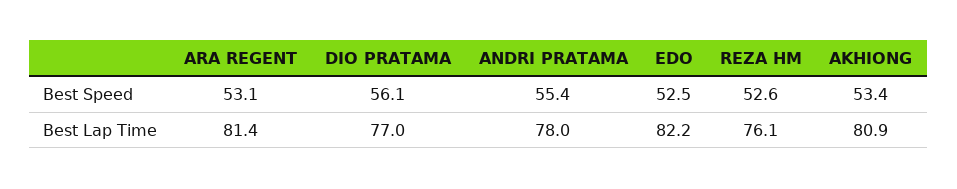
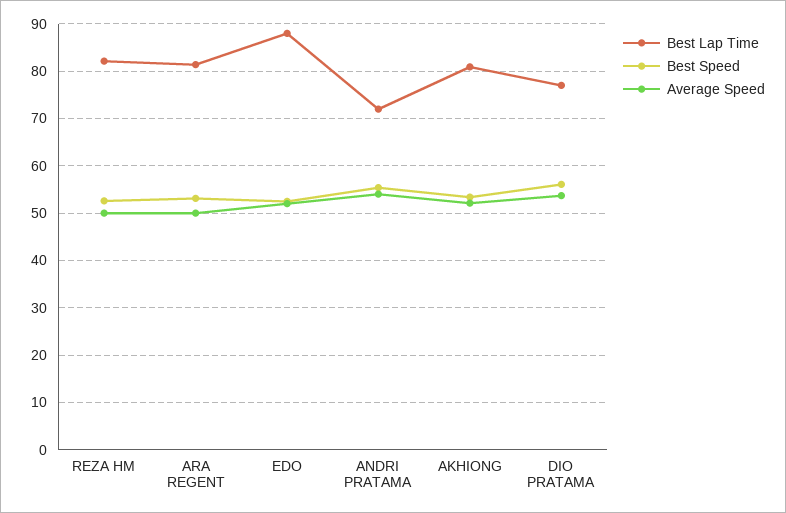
  {
    "Best Speed": {
      "ARA REGENT": 53.1,
      "DIO PRATAMA": 56.1,
      "ANDRI PRATAMA": 55.4,
      "EDO": 52.5,
      "REZA HM": 52.6,
      "AKHIONG": 53.4
    },
    "Best Lap Time": {
      "ARA REGENT": 81.4,
      "DIO PRATAMA": 77,
-     "ANDRI PRATAMA": 78,
+     "ANDRI PRATAMA": 72,
-     "EDO": 82.2,
+     "EDO": 88,
-     "REZA HM": 76.1,
+     "REZA HM": 82,
      "AKHIONG": 80.9
-   }
+   },
+   "Average Speed": {
+     "REZA HM": 50,
+     "ARA REGENT": 50,
+     "EDO": 52,
+     "ANDRI PRATAMA": 54,
+     "AKHIONG": 52,
+     "DIO PRATAMA": 54
+   }
  }

